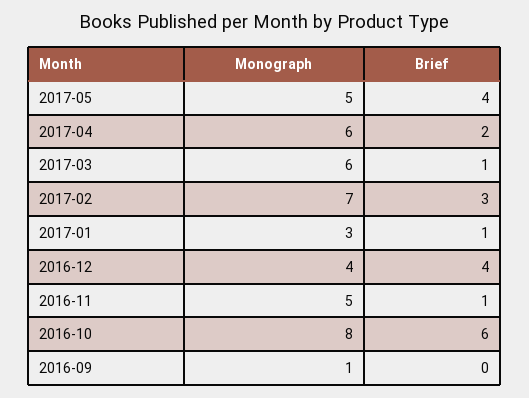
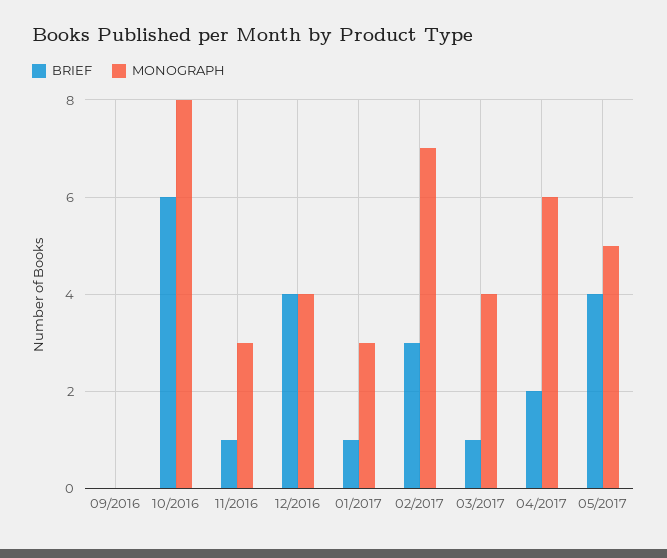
  {
    "Monograph": {
      "2017-05": 5,
      "2017-04": 6,
-     "2017-03": 6,
+     "2017-03": 4,
      "2017-02": 7,
      "2017-01": 3,
      "2016-12": 4,
-     "2016-11": 5,
+     "2016-11": 3,
      "2016-10": 8,
-     "2016-09": 1
+     "2016-09": 0
    },
    "Brief": {
      "2017-05": 4,
      "2017-04": 2,
      "2017-03": 1,
      "2017-02": 3,
      "2017-01": 1,
      "2016-12": 4,
      "2016-11": 1,
      "2016-10": 6,
      "2016-09": 0
    }
  }

